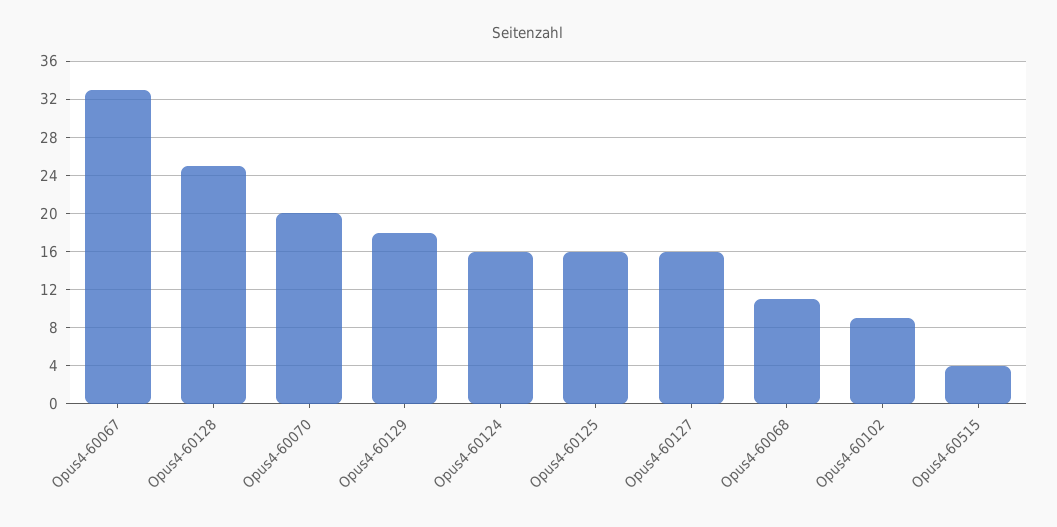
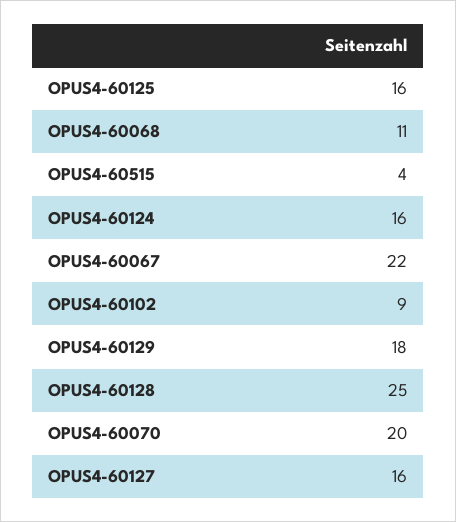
  {
-   "Opus4-60067": 33,
+   "Opus4-60067": 22,
    "Opus4-60128": 25,
    "Opus4-60070": 20,
    "Opus4-60129": 18,
    "Opus4-60124": 16,
    "Opus4-60125": 16,
    "Opus4-60127": 16,
    "Opus4-60068": 11,
    "Opus4-60102": 9,
    "Opus4-60515": 4
  }

